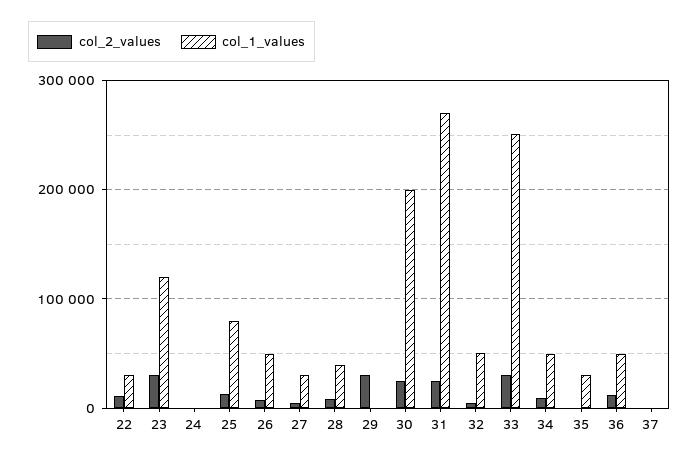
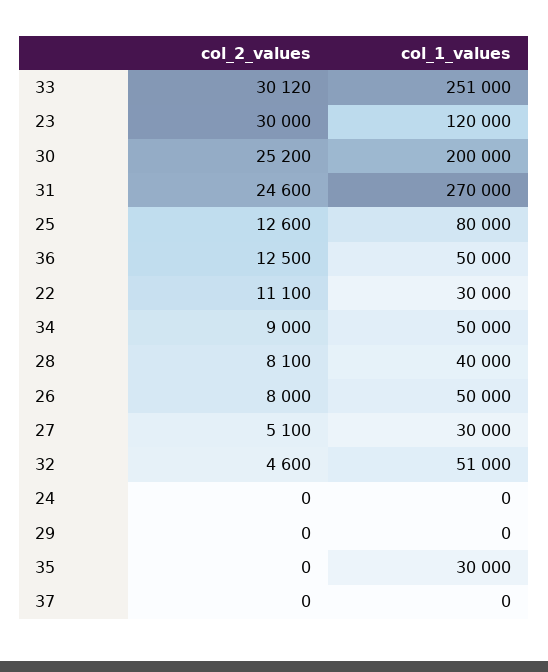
  {
    "col_2_values": {
      "22": 11100,
      "23": 30000,
      "24": 0,
      "25": 12600,
      "26": 8000,
      "27": 5100,
      "28": 8100,
-     "29": 30000,
+     "29": 0,
      "30": 25200,
      "31": 24600,
      "32": 4600,
      "33": 30120,
      "34": 9000,
      "35": 0,
      "36": 12500,
      "37": 0
    },
    "col_1_values": {
      "22": 30000,
      "23": 120000,
      "24": 0,
      "25": 80000,
      "26": 50000,
      "27": 30000,
      "28": 40000,
      "29": 0,
      "30": 200000,
      "31": 270000,
      "32": 51000,
      "33": 251000,
      "34": 50000,
      "35": 30000,
      "36": 50000,
      "37": 0
    }
  }

